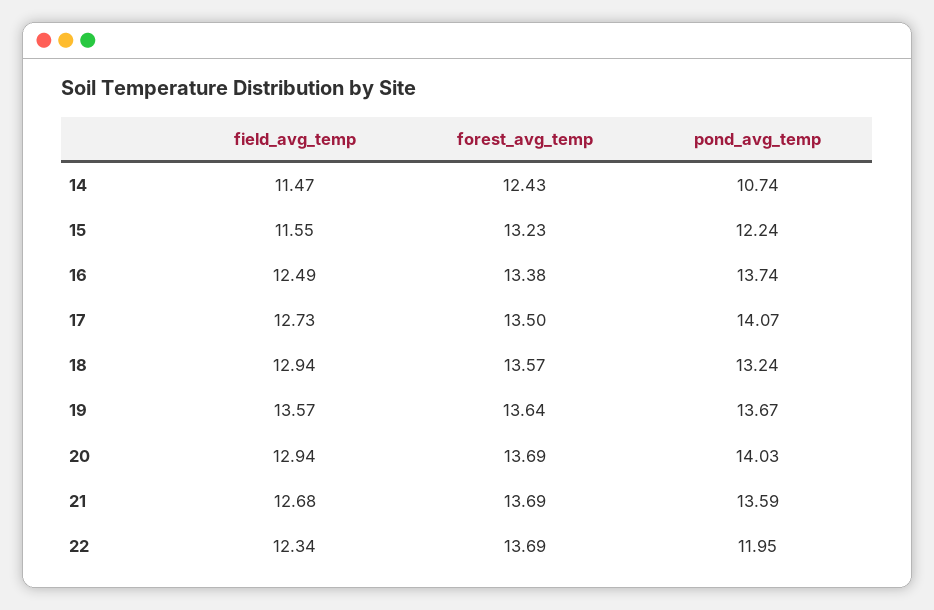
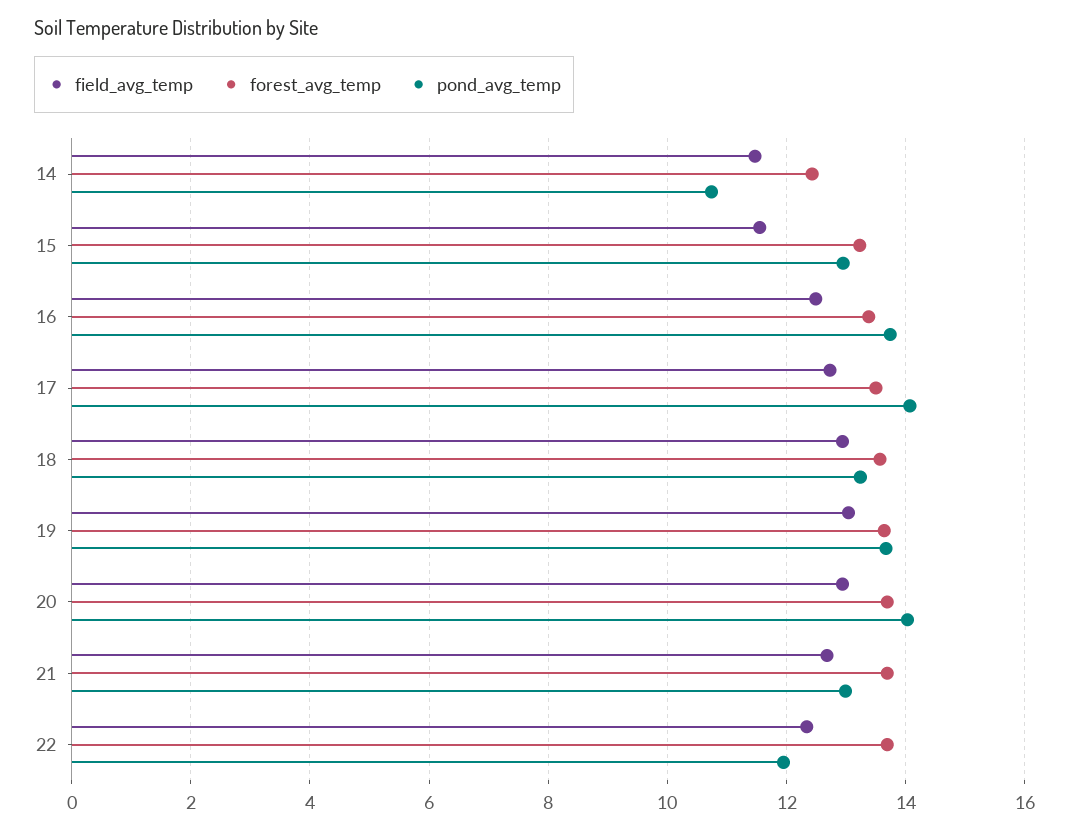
  {
    "field_avg_temp": {
      "14": 11.47,
      "15": 11.55,
      "16": 12.49,
      "17": 12.73,
      "18": 12.94,
-     "19": 13.57,
+     "19": 13,
      "20": 12.94,
      "21": 12.68,
      "22": 12.34
    },
    "forest_avg_temp": {
      "14": 12.43,
      "15": 13.23,
      "16": 13.38,
      "17": 13.5,
      "18": 13.57,
      "19": 13.64,
      "20": 13.69,
      "21": 13.69,
      "22": 13.69
    },
    "pond_avg_temp": {
      "14": 10.74,
-     "15": 12.24,
+     "15": 13,
      "16": 13.74,
      "17": 14.07,
      "18": 13.24,
      "19": 13.67,
      "20": 14.03,
-     "21": 13.59,
+     "21": 13,
      "22": 11.95
    }
  }

